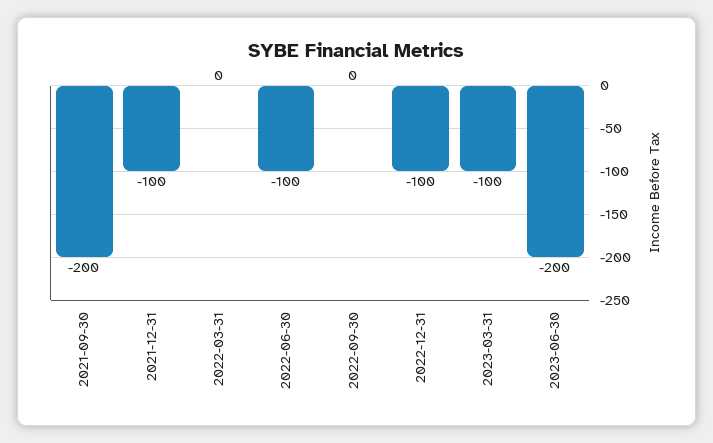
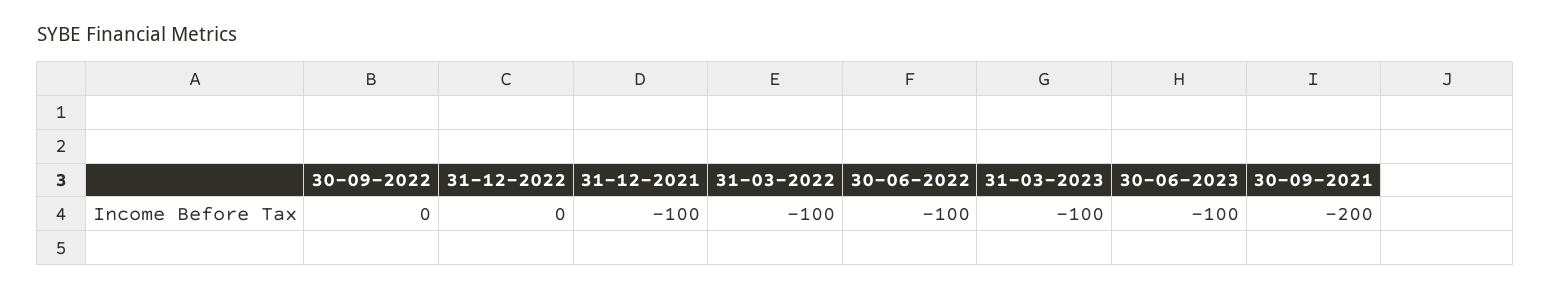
  {
    "2021-09-30": -200,
    "2021-12-31": -100,
-   "2022-03-31": 0,
+   "2022-03-31": -100,
    "2022-06-30": -100,
    "2022-09-30": 0,
-   "2022-12-31": -100,
+   "2022-12-31": 0,
    "2023-03-31": -100,
-   "2023-06-30": -200
+   "2023-06-30": -100
  }

